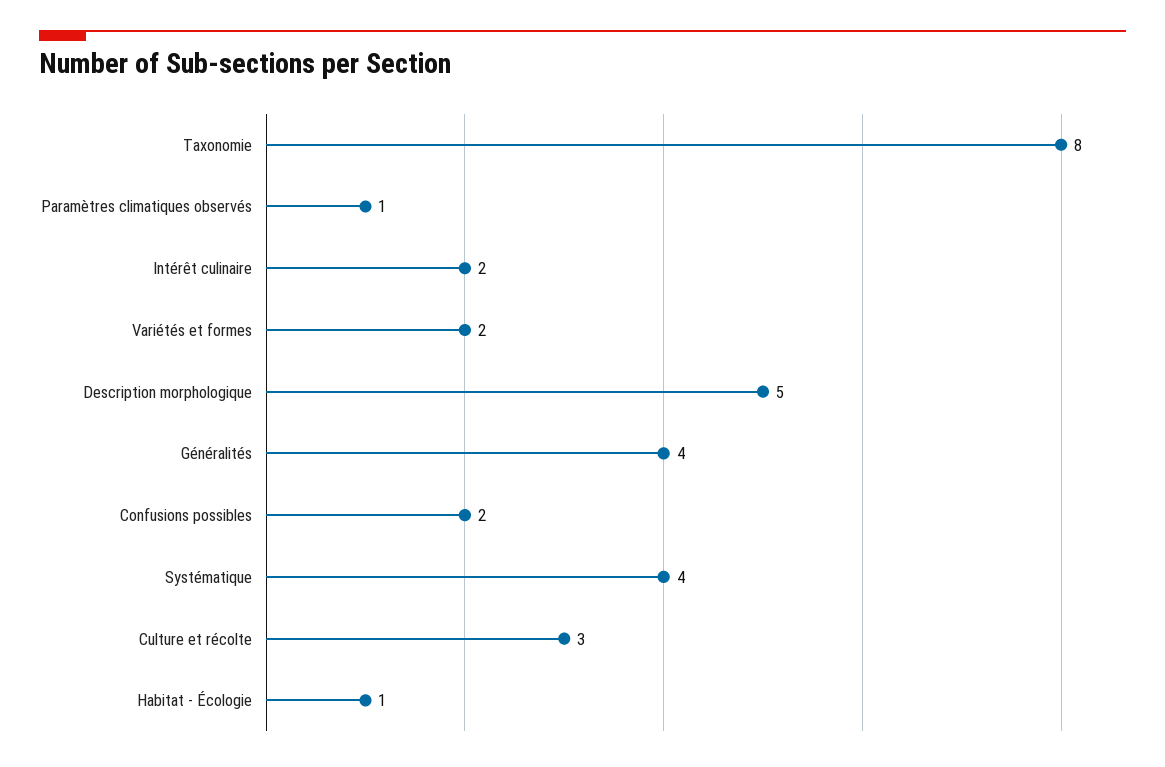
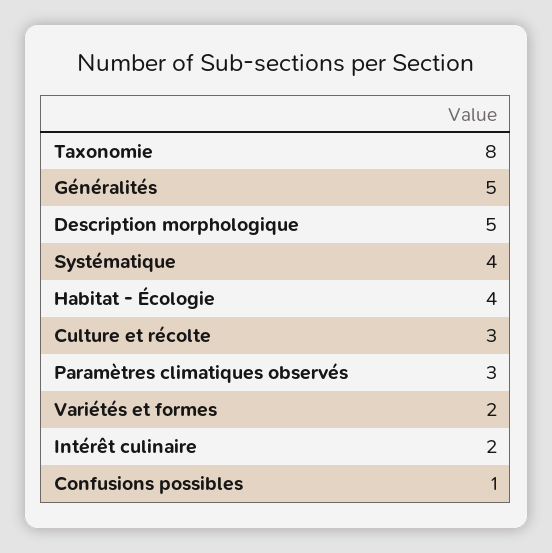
  {
    "Taxonomie": 8,
-   "Paramètres climatiques observés": 1,
+   "Paramètres climatiques observés": 3,
    "Intérêt culinaire": 2,
    "Variétés et formes": 2,
    "Description morphologique": 5,
-   "Généralités": 4,
+   "Généralités": 5,
-   "Confusions possibles": 2,
+   "Confusions possibles": 1,
    "Systématique": 4,
    "Culture et récolte": 3,
-   "Habitat - Écologie": 1
+   "Habitat - Écologie": 4
  }

